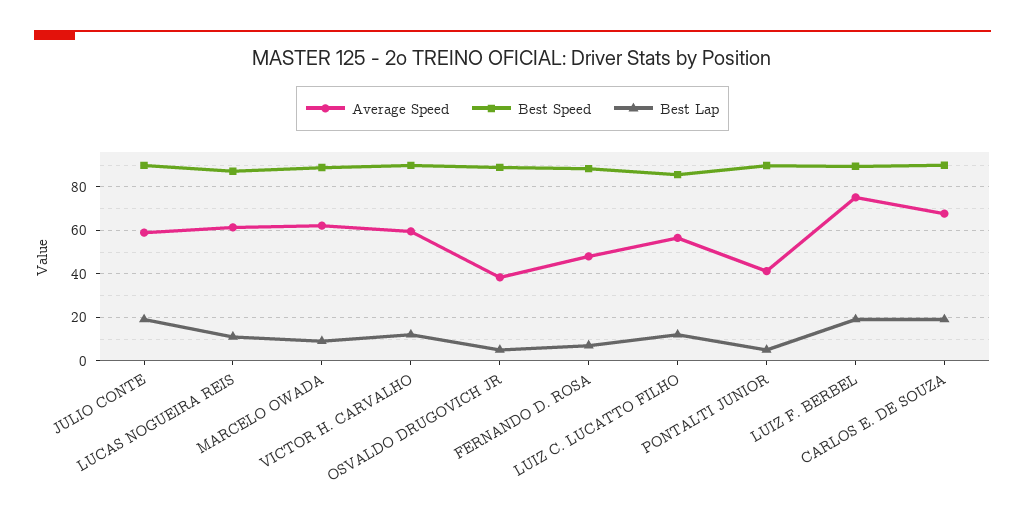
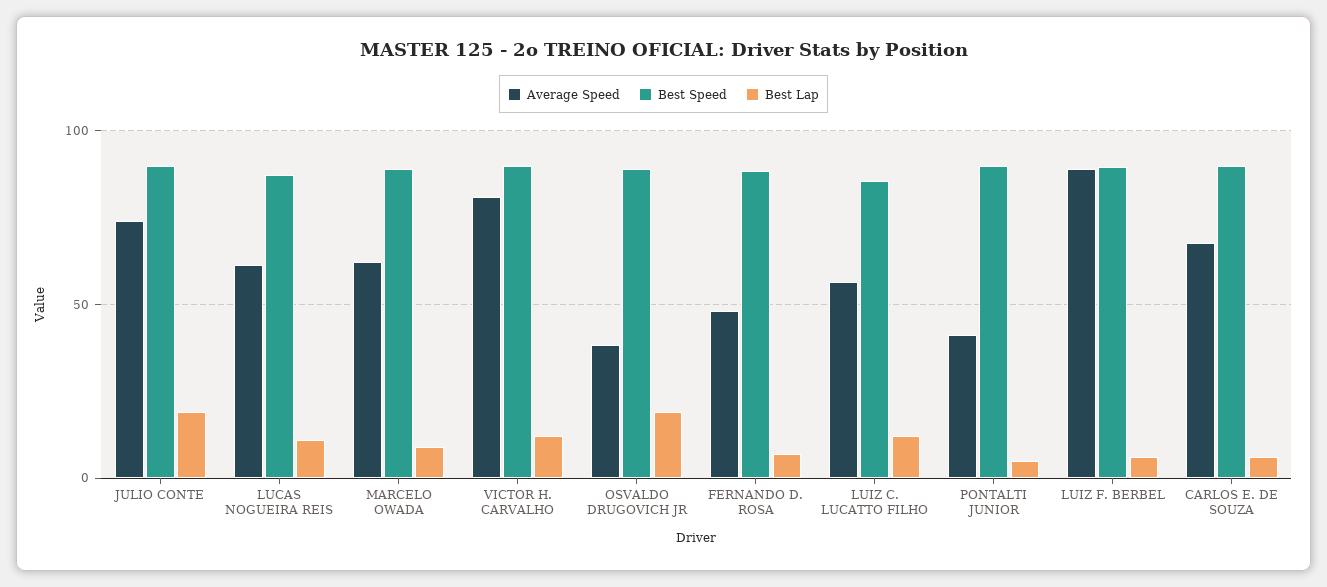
  {
    "Average Speed": {
-     "JULIO CONTE": 60,
+     "JULIO CONTE": 75,
      "LUCAS NOGUEIRA REIS": 60,
      "MARCELO OWADA": 60,
-     "VICTOR H. CARVALHO": 60,
+     "VICTOR H. CARVALHO": 80,
      "OSVALDO DRUGOVICH JR": 40,
      "FERNANDO D. ROSA": 50,
      "LUIZ C. LUCATTO FILHO": 55,
      "PONTALTI JUNIOR": 40,
-     "LUIZ F. BERBEL": 75,
+     "LUIZ F. BERBEL": 90,
      "CARLOS E. DE SOUZA": 70
    },
    "Best Speed": {
      "JULIO CONTE": 90,
      "LUCAS NOGUEIRA REIS": 85,
      "MARCELO OWADA": 90,
      "VICTOR H. CARVALHO": 90,
      "OSVALDO DRUGOVICH JR": 90,
      "FERNANDO D. ROSA": 90,
      "LUIZ C. LUCATTO FILHO": 85,
      "PONTALTI JUNIOR": 90,
      "LUIZ F. BERBEL": 90,
      "CARLOS E. DE SOUZA": 90
    },
    "Best Lap": {
      "JULIO CONTE": 20,
      "LUCAS NOGUEIRA REIS": 10,
      "MARCELO OWADA": 10,
      "VICTOR H. CARVALHO": 10,
-     "OSVALDO DRUGOVICH JR": 5,
+     "OSVALDO DRUGOVICH JR": 20,
      "FERNANDO D. ROSA": 5,
      "LUIZ C. LUCATTO FILHO": 10,
      "PONTALTI JUNIOR": 5,
-     "LUIZ F. BERBEL": 20,
+     "LUIZ F. BERBEL": 5,
-     "CARLOS E. DE SOUZA": 20
+     "CARLOS E. DE SOUZA": 5
    }
  }

